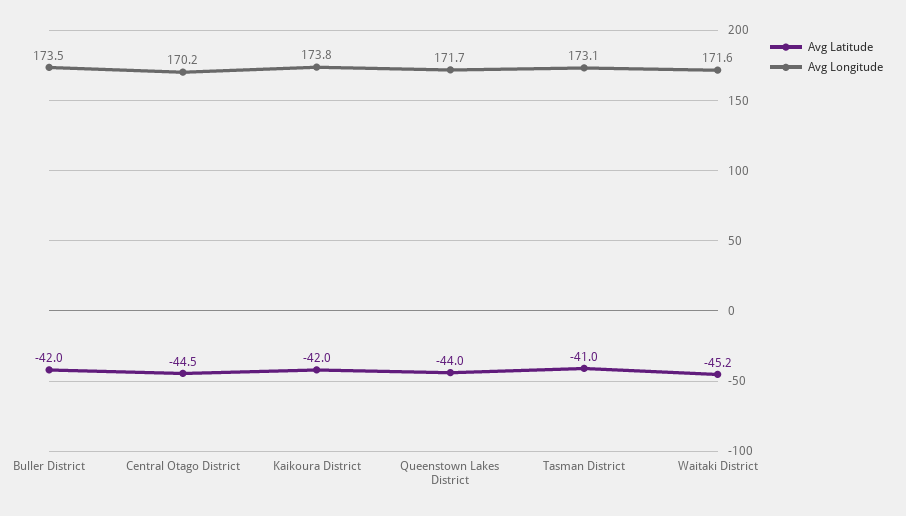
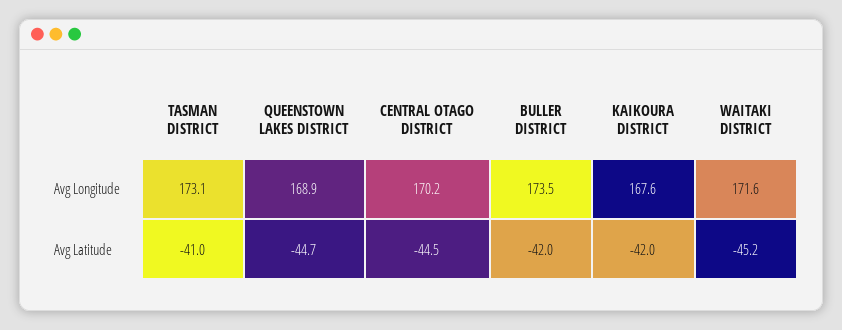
  {
    "Avg Latitude": {
      "Buller District": -42,
      "Central Otago District": -44.5,
      "Kaikoura District": -42,
-     "Queenstown Lakes District": -44,
+     "Queenstown Lakes District": -44.7,
      "Tasman District": -41,
      "Waitaki District": -45.2
    },
    "Avg Longitude": {
      "Buller District": 173.5,
      "Central Otago District": 170.2,
-     "Kaikoura District": 173.8,
+     "Kaikoura District": 167.6,
-     "Queenstown Lakes District": 171.7,
+     "Queenstown Lakes District": 168.9,
      "Tasman District": 173.1,
      "Waitaki District": 171.6
    }
  }

